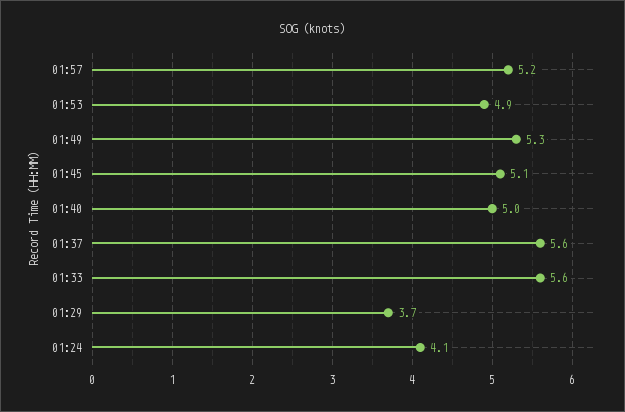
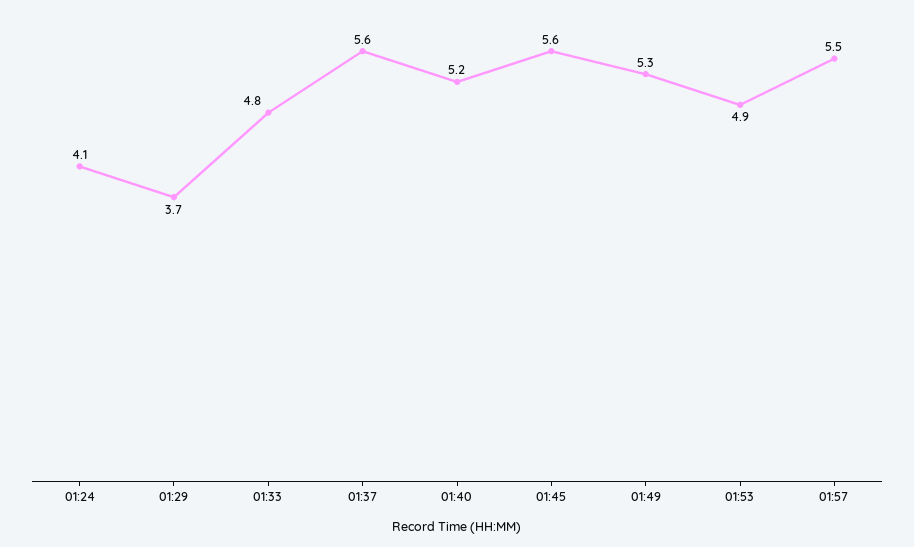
  {
-   "01:57": 5.2,
+   "01:57": 5.5,
    "01:53": 4.9,
    "01:49": 5.3,
-   "01:45": 5.1,
+   "01:45": 5.6,
-   "01:40": 5,
+   "01:40": 5.2,
    "01:37": 5.6,
-   "01:33": 5.6,
+   "01:33": 4.8,
    "01:29": 3.7,
    "01:24": 4.1
  }

